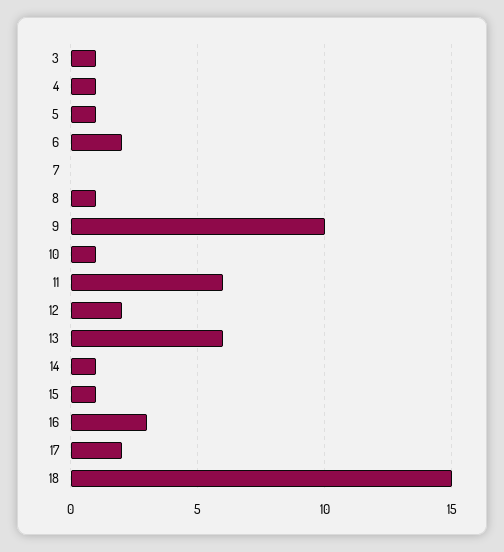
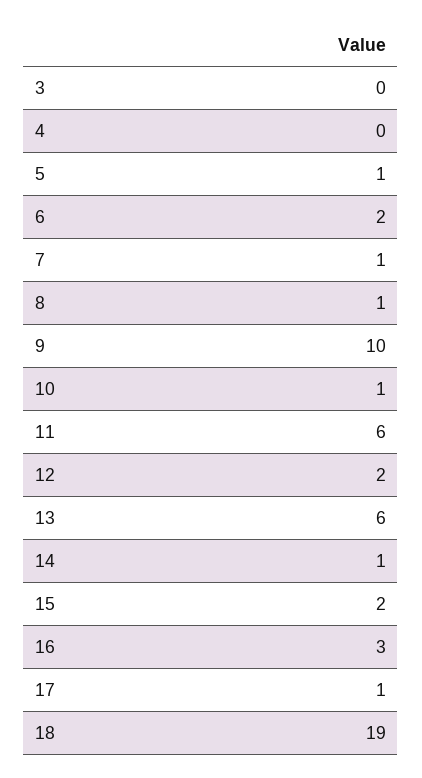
  {
-   "3": 1,
+   "3": 0,
-   "4": 1,
+   "4": 0,
    "5": 1,
    "6": 2,
-   "7": 0,
+   "7": 1,
    "8": 1,
    "9": 10,
    "10": 1,
    "11": 6,
    "12": 2,
    "13": 6,
    "14": 1,
-   "15": 1,
+   "15": 2,
    "16": 3,
-   "17": 2,
+   "17": 1,
-   "18": 15
+   "18": 19
  }

